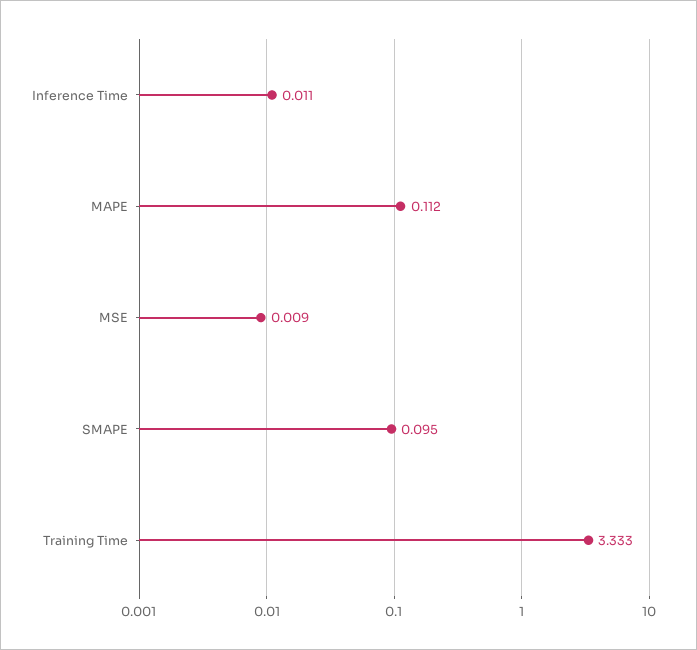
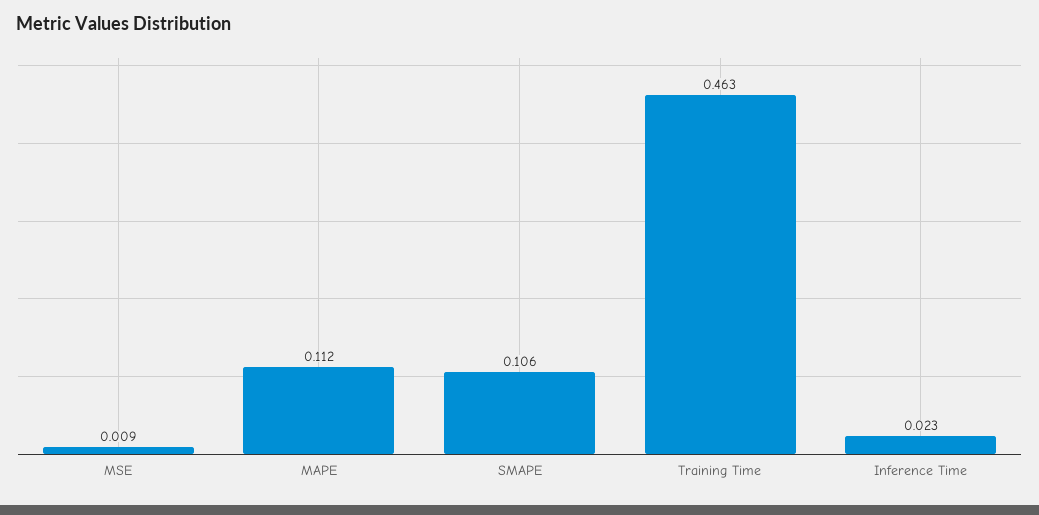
  {
-   "Inference Time": 0.011,
+   "Inference Time": 0.023,
    "MAPE": 0.112,
    "MSE": 0.009,
-   "SMAPE": 0.095,
+   "SMAPE": 0.106,
-   "Training Time": 3.333
+   "Training Time": 0.463
  }

